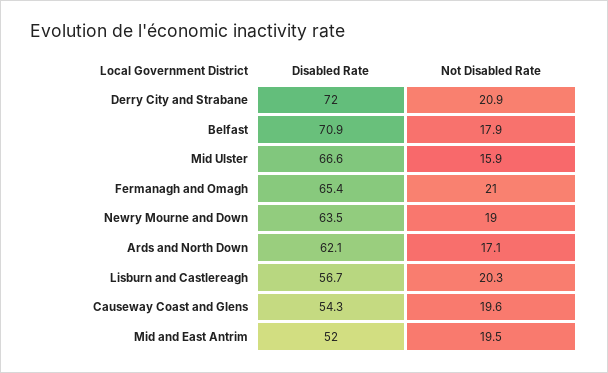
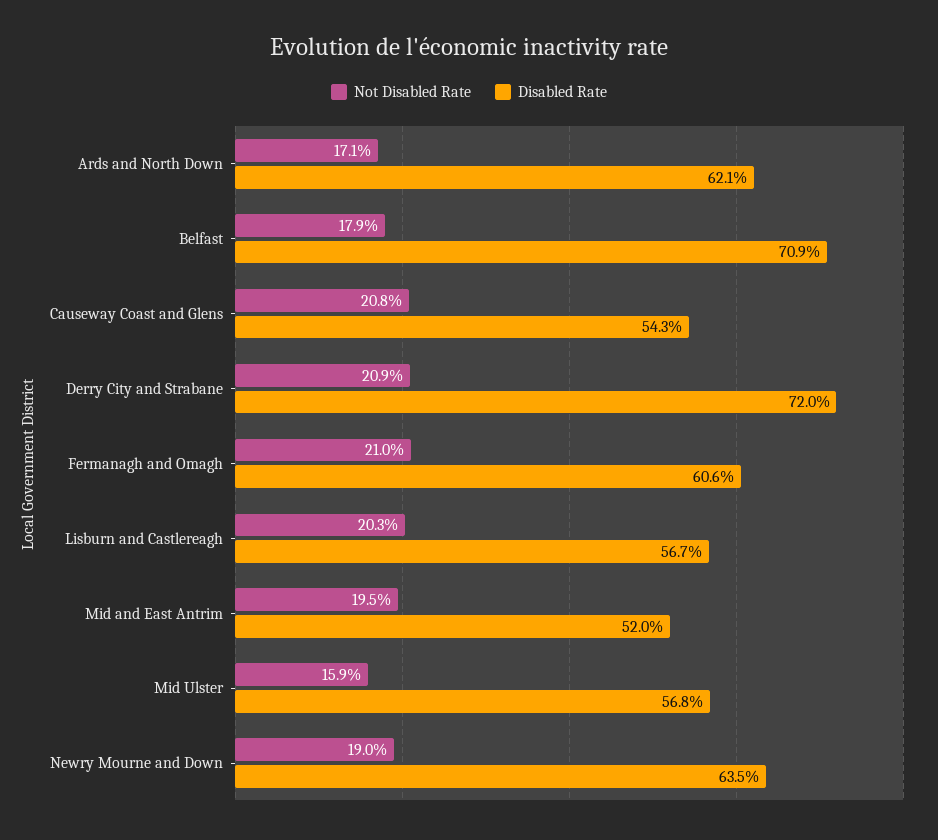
  {
    "Disabled Rate": {
      "Derry City and Strabane": 72,
      "Belfast": 70.9,
-     "Mid Ulster": 66.6,
+     "Mid Ulster": 56.8,
-     "Fermanagh and Omagh": 65.4,
+     "Fermanagh and Omagh": 60.6,
      "Newry Mourne and Down": 63.5,
      "Ards and North Down": 62.1,
      "Lisburn and Castlereagh": 56.7,
      "Causeway Coast and Glens": 54.3,
      "Mid and East Antrim": 52
    },
    "Not Disabled Rate": {
      "Derry City and Strabane": 20.9,
      "Belfast": 17.9,
      "Mid Ulster": 15.9,
      "Fermanagh and Omagh": 21,
      "Newry Mourne and Down": 19,
      "Ards and North Down": 17.1,
      "Lisburn and Castlereagh": 20.3,
-     "Causeway Coast and Glens": 19.6,
+     "Causeway Coast and Glens": 20.8,
      "Mid and East Antrim": 19.5
    }
  }

